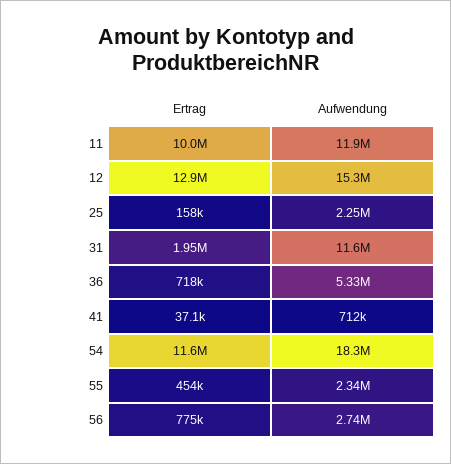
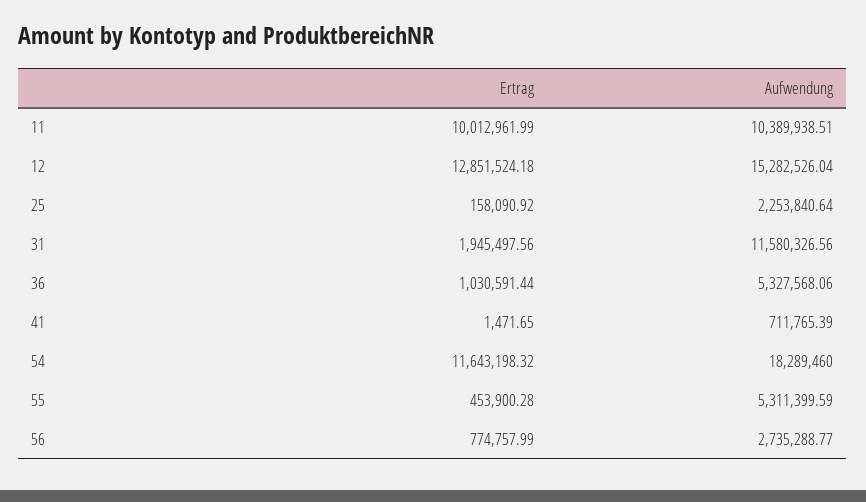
  {
    "Ertrag": {
      "11": 10012961.99,
      "12": 12851524.18,
      "25": 158090.92,
      "31": 1945497.56,
-     "36": 718000,
+     "36": 1030591.44,
-     "41": 37100,
+     "41": 1471.65,
      "54": 11643198.32,
      "55": 453900.28,
      "56": 774757.99
    },
    "Aufwendung": {
-     "11": 11900000,
+     "11": 10389938.51,
      "12": 15282526.04,
      "25": 2253840.64,
      "31": 11580326.56,
      "36": 5327568.06,
      "41": 711765.39,
      "54": 18289460,
-     "55": 2340000,
+     "55": 5311399.59,
      "56": 2735288.77
    }
  }

